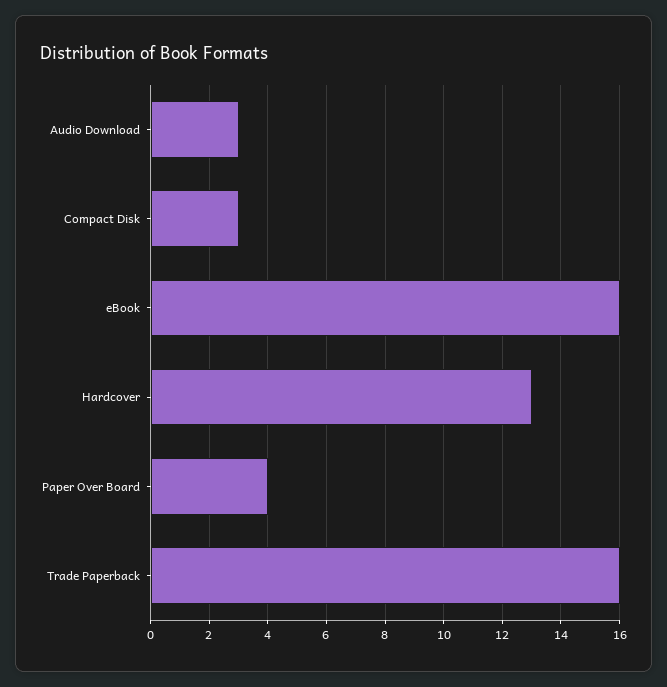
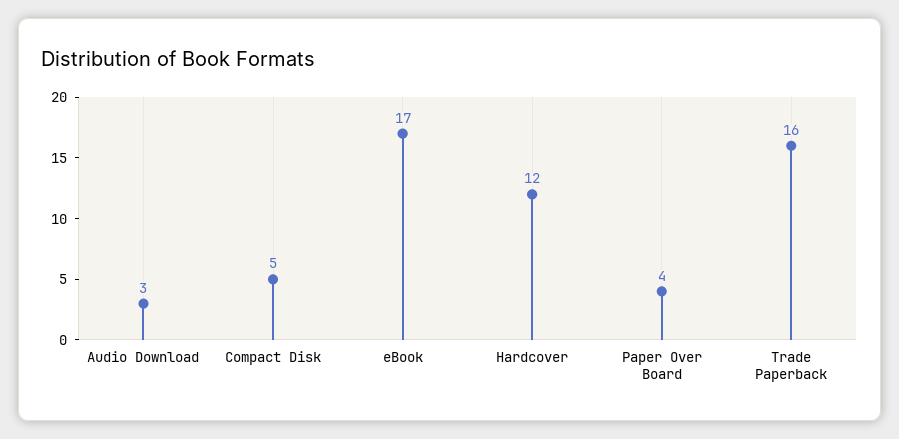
  {
    "Audio Download": 3,
-   "Compact Disk": 3,
+   "Compact Disk": 5,
-   "eBook": 16,
+   "eBook": 17,
-   "Hardcover": 13,
+   "Hardcover": 12,
    "Paper Over Board": 4,
    "Trade Paperback": 16
  }

